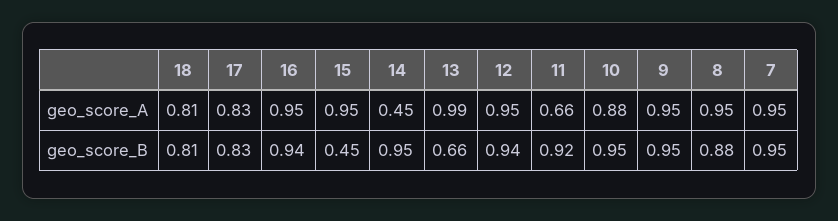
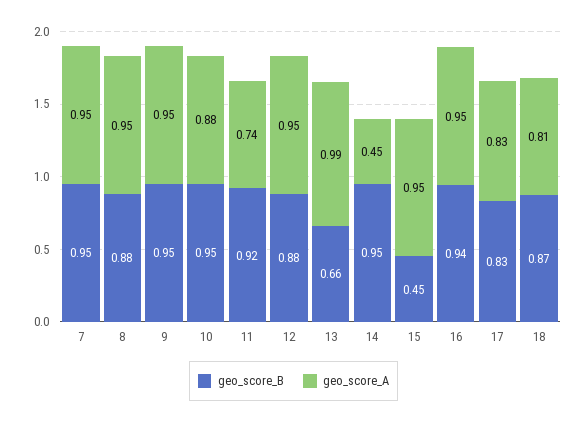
  {
    "geo_score_A": {
      "18": 0.81,
      "17": 0.83,
      "16": 0.95,
      "15": 0.95,
      "14": 0.45,
      "13": 0.99,
      "12": 0.95,
-     "11": 0.66,
+     "11": 0.74,
      "10": 0.88,
      "9": 0.95,
      "8": 0.95,
      "7": 0.95
    },
    "geo_score_B": {
-     "18": 0.81,
+     "18": 0.87,
      "17": 0.83,
      "16": 0.94,
      "15": 0.45,
      "14": 0.95,
      "13": 0.66,
-     "12": 0.94,
+     "12": 0.88,
      "11": 0.92,
      "10": 0.95,
      "9": 0.95,
      "8": 0.88,
      "7": 0.95
    }
  }

